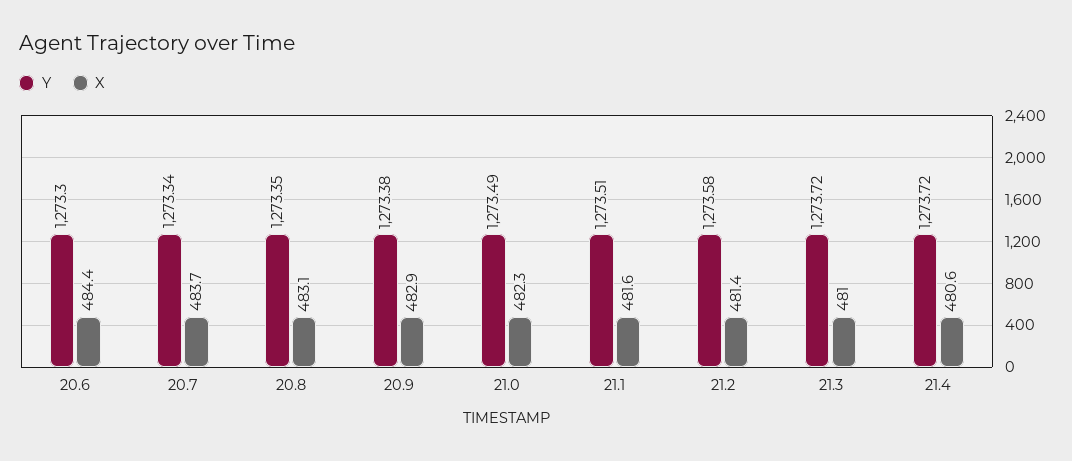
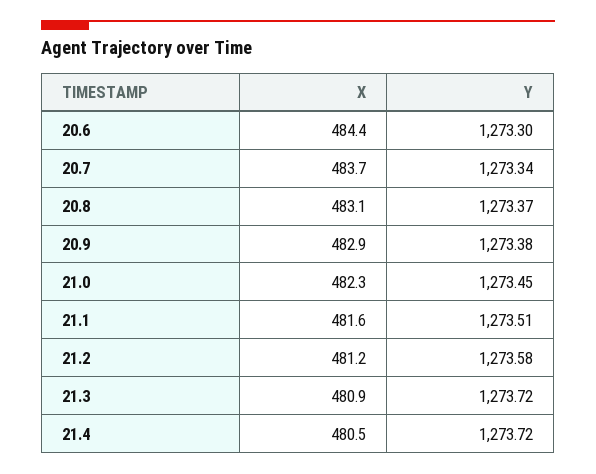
  {
    "Y": {
      "20.6": 1273.3,
      "20.7": 1273.34,
-     "20.8": 1273.35,
+     "20.8": 1273.37,
      "20.9": 1273.38,
-     "21.0": 1273.49,
+     "21.0": 1273.45,
      "21.1": 1273.51,
      "21.2": 1273.58,
      "21.3": 1273.72,
      "21.4": 1273.72
    },
    "X": {
      "20.6": 484.4,
      "20.7": 483.7,
      "20.8": 483.1,
      "20.9": 482.9,
      "21.0": 482.3,
      "21.1": 481.6,
-     "21.2": 481.4,
+     "21.2": 481.2,
-     "21.3": 481,
+     "21.3": 480.9,
-     "21.4": 480.6
+     "21.4": 480.5
    }
  }

